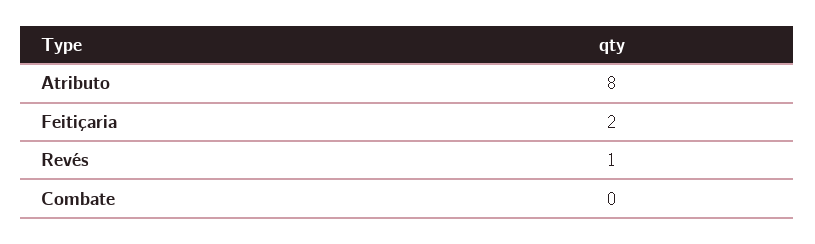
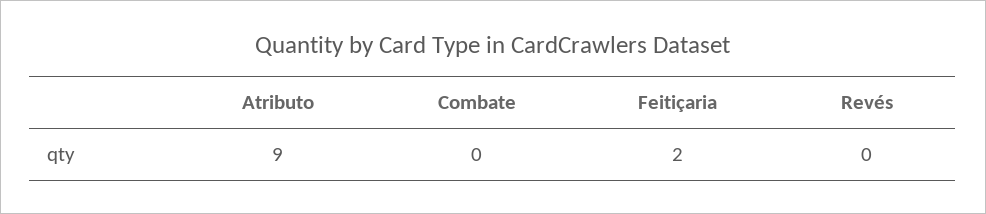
  {
-   "Atributo": 8,
+   "Atributo": 9,
    "Feitiçaria": 2,
-   "Revés": 1,
+   "Revés": 0,
    "Combate": 0
  }

